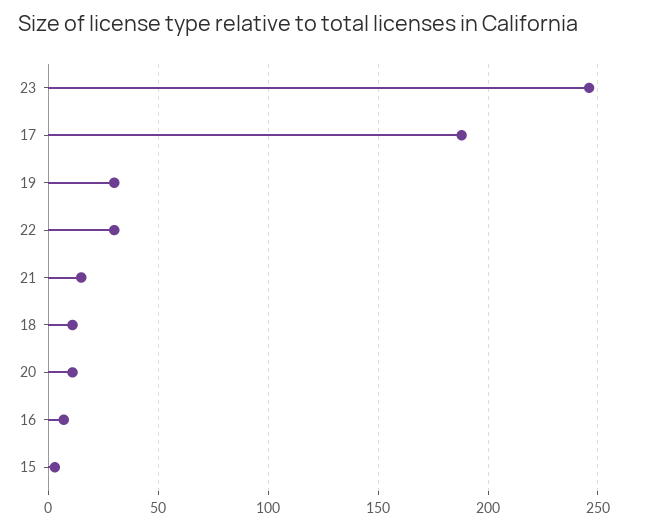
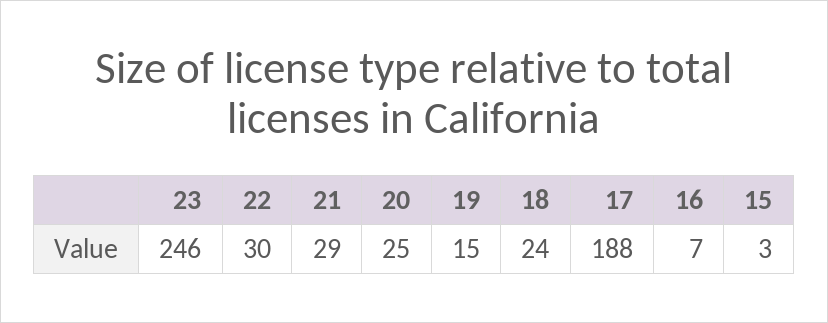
  {
    "23": 246,
    "17": 188,
-   "19": 30,
+   "19": 15,
    "22": 30,
-   "21": 15,
+   "21": 29,
-   "18": 10,
+   "18": 24,
-   "20": 10,
+   "20": 25,
    "16": 7,
    "15": 3
  }

